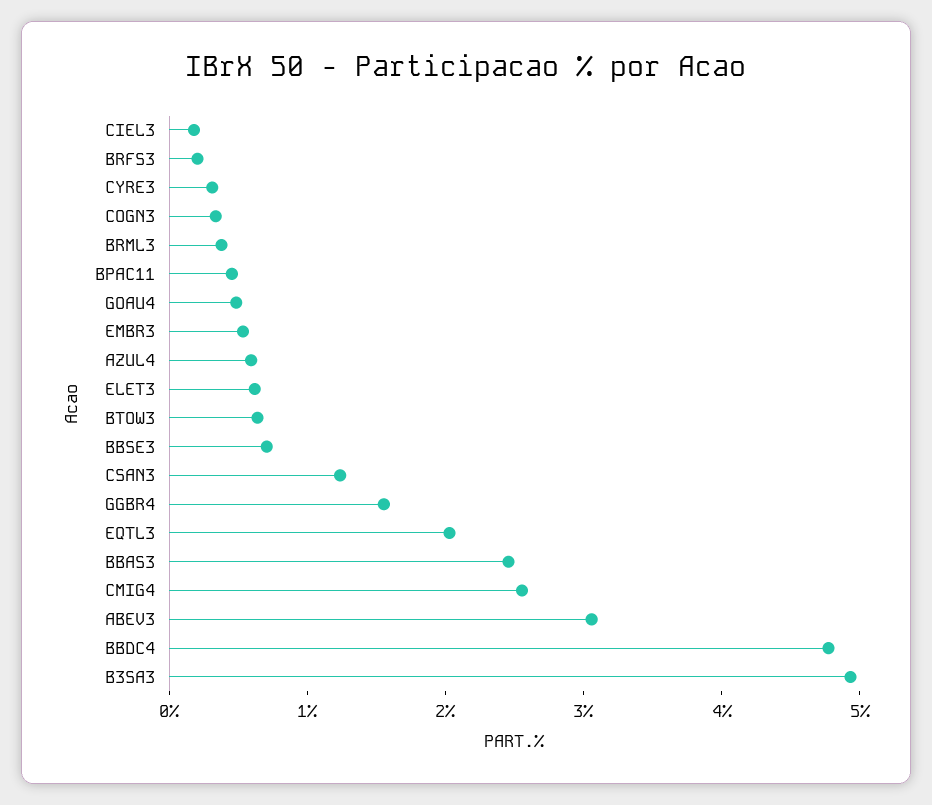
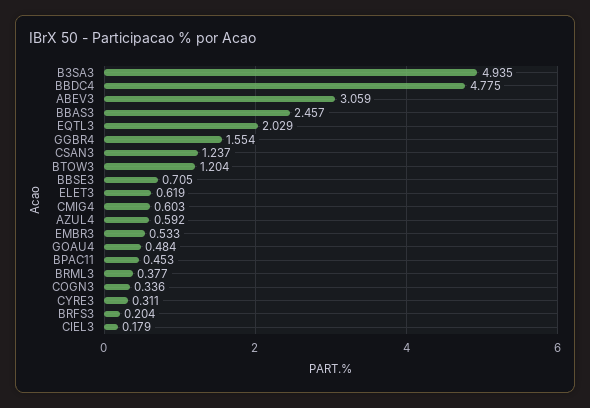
  {
    "CIEL3": 0.179,
    "BRFS3": 0.204,
    "CYRE3": 0.311,
    "COGN3": 0.336,
    "BRML3": 0.377,
    "BPAC11": 0.453,
    "GOAU4": 0.484,
    "EMBR3": 0.533,
    "AZUL4": 0.592,
    "ELET3": 0.619,
-   "BTOW3": 0.6,
+   "BTOW3": 1.204,
    "BBSE3": 0.705,
    "CSAN3": 1.237,
    "GGBR4": 1.554,
    "EQTL3": 2.029,
    "BBAS3": 2.457,
-   "CMIG4": 2.6,
+   "CMIG4": 0.603,
    "ABEV3": 3.059,
    "BBDC4": 4.775,
    "B3SA3": 4.935
  }

